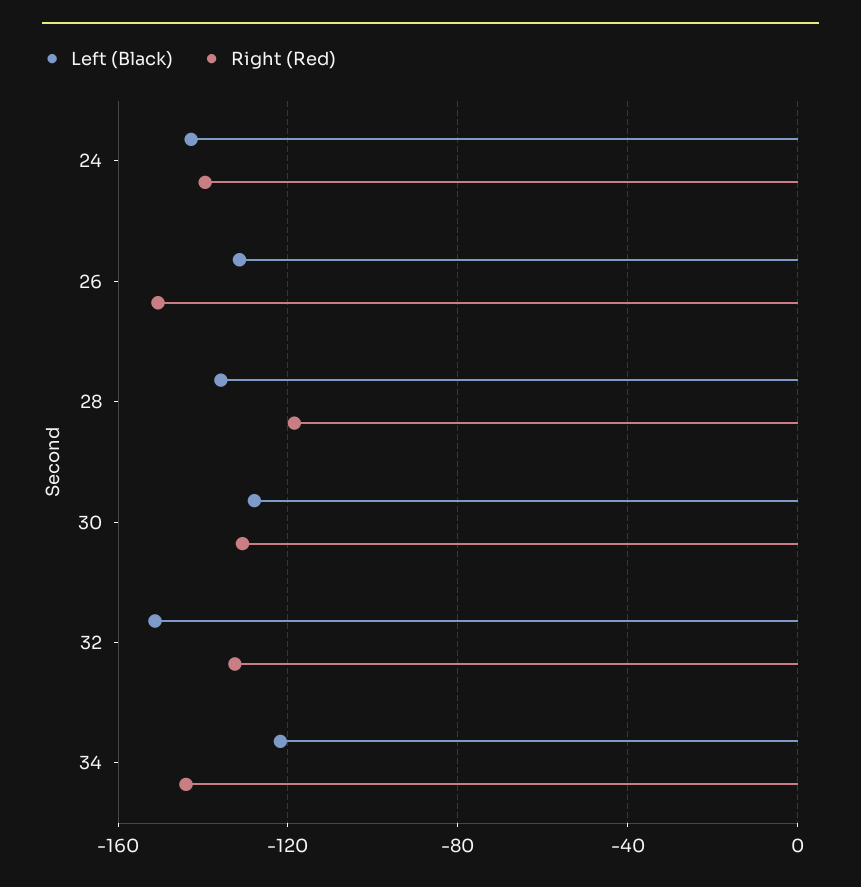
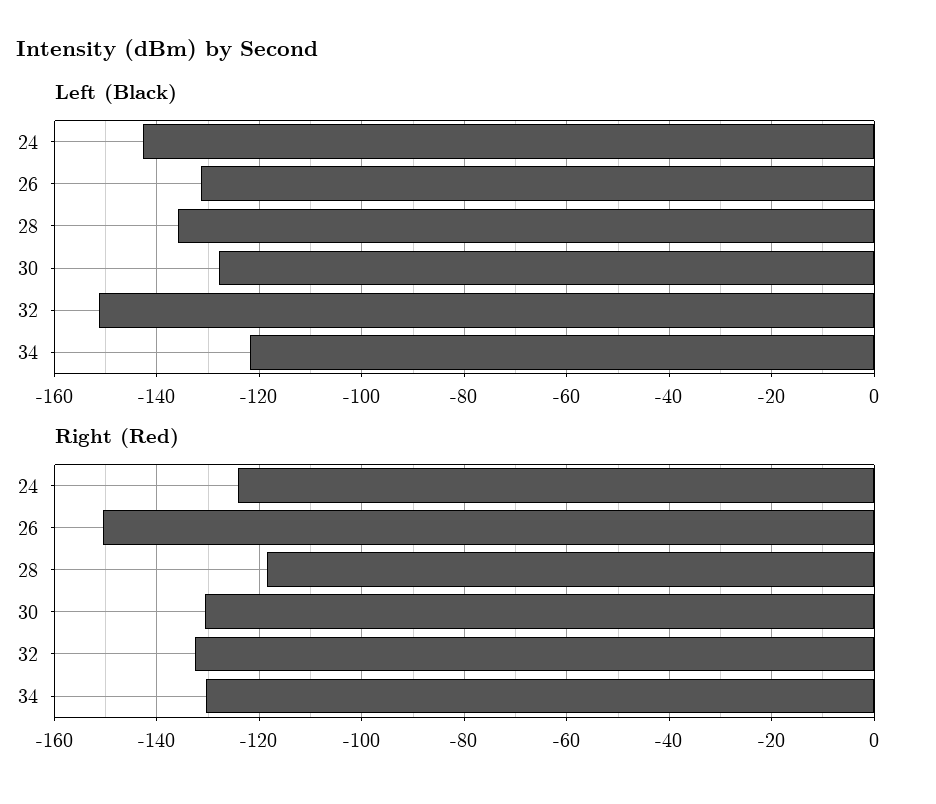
  {
    "Left (Black)": {
      "24": -142,
      "26": -132,
      "28": -136,
      "30": -128,
      "32": -152,
      "34": -122
    },
    "Right (Red)": {
-     "24": -140,
+     "24": -124,
      "26": -150,
      "28": -118,
      "30": -130,
      "32": -132,
-     "34": -145
+     "34": -130
    }
  }

